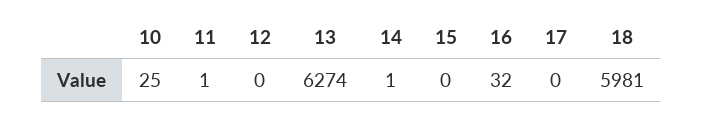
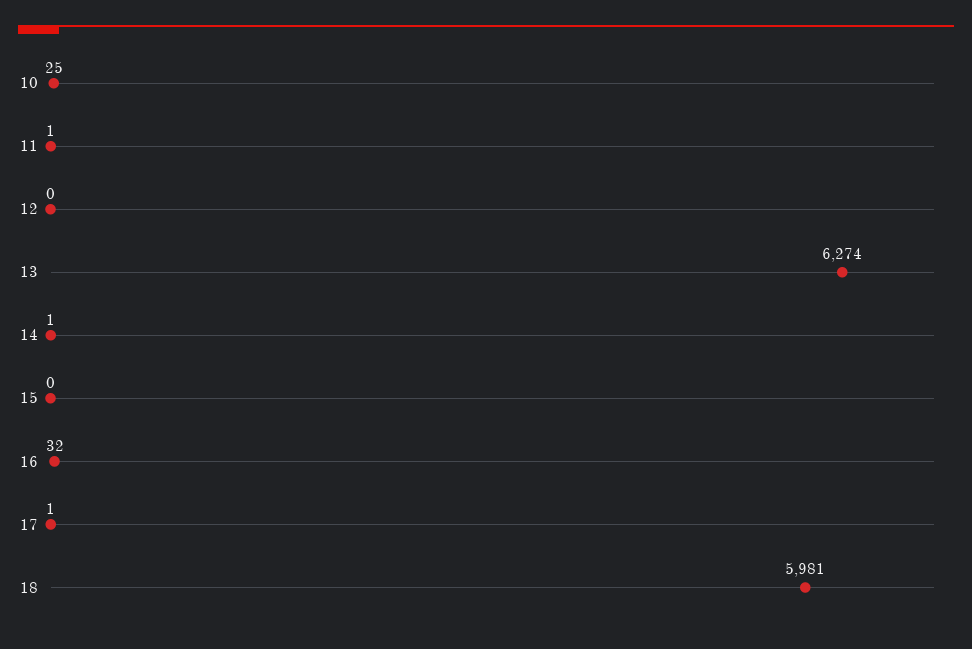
  {
    "10": 25,
    "11": 1,
    "12": 0,
    "13": 6274,
    "14": 1,
    "15": 0,
    "16": 32,
-   "17": 0,
+   "17": 1,
    "18": 5981
  }

